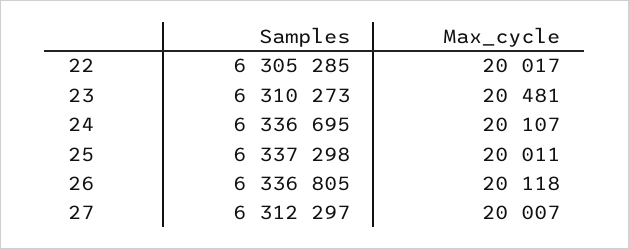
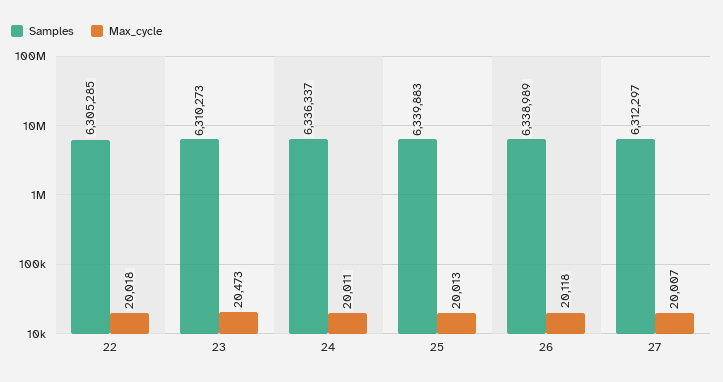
  {
    "Samples": {
      "22": 6305285,
      "23": 6310273,
-     "24": 6336695,
+     "24": 6336337,
-     "25": 6337298,
+     "25": 6339883,
-     "26": 6336805,
+     "26": 6338989,
      "27": 6312297
    },
    "Max_cycle": {
-     "22": 20017,
+     "22": 20018,
-     "23": 20481,
+     "23": 20473,
-     "24": 20107,
+     "24": 20011,
-     "25": 20011,
+     "25": 20013,
      "26": 20118,
      "27": 20007
    }
  }

